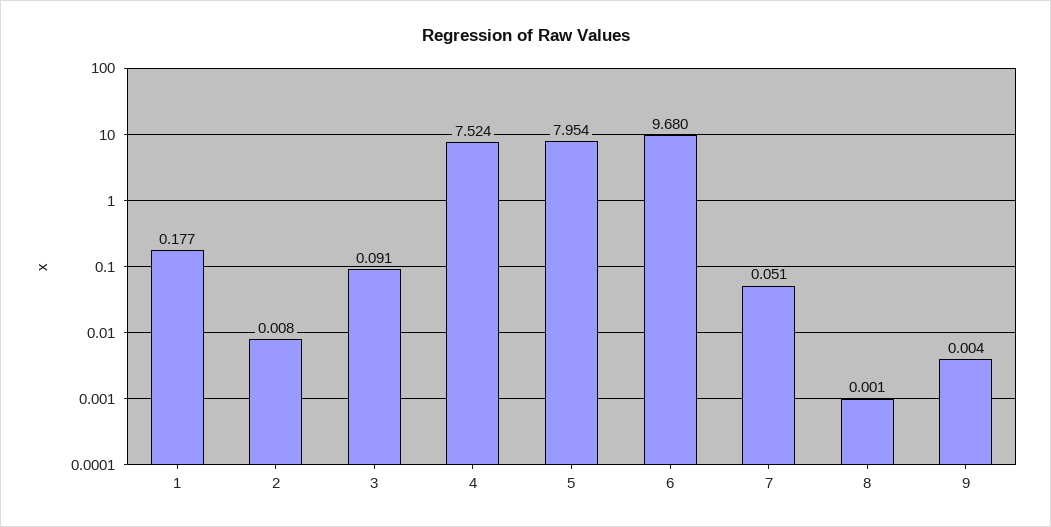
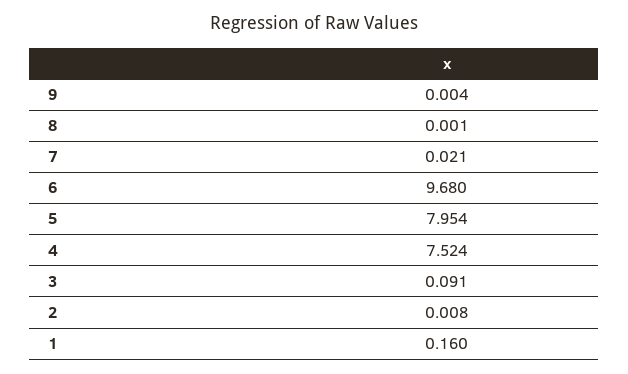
  {
-   "1": 0.177,
+   "1": 0.16,
    "2": 0.008,
    "3": 0.091,
    "4": 7.524,
    "5": 7.954,
    "6": 9.68,
-   "7": 0.051,
+   "7": 0.021,
    "8": 0.001,
    "9": 0.004
  }

